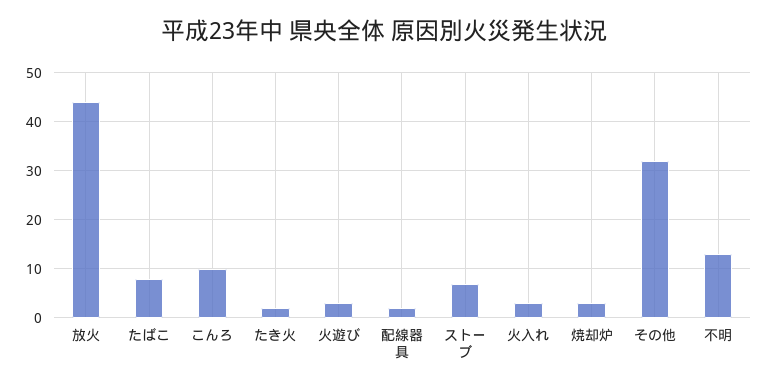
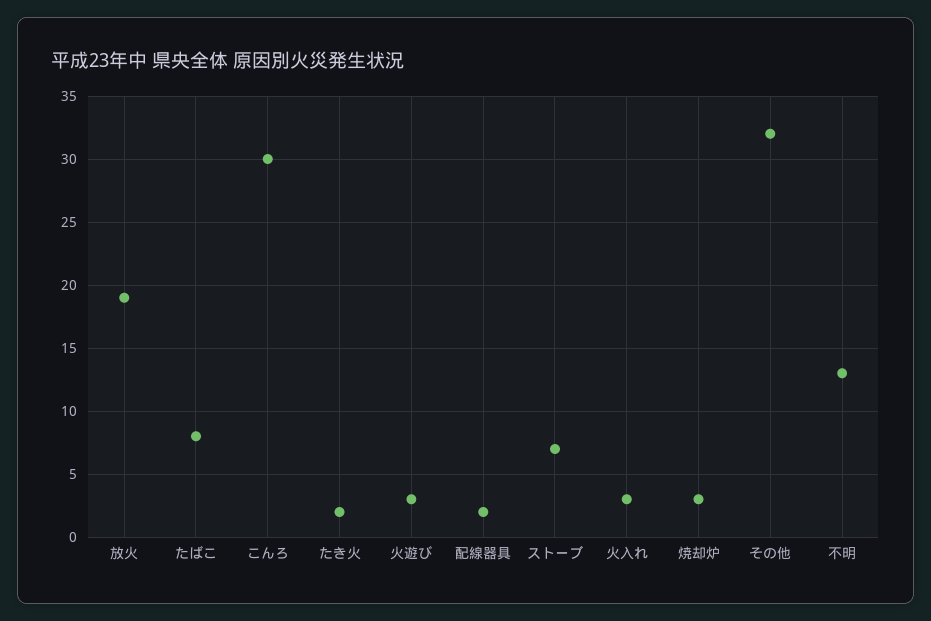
  {
-   "放火": 45,
+   "放火": 19,
    "たばこ": 8,
-   "こんろ": 10,
+   "こんろ": 30,
    "たき火": 2,
    "火遊び": 3,
    "配線器具": 2,
    "ストーブ": 7,
    "火入れ": 3,
    "焼却炉": 3,
    "その他": 32,
    "不明": 13
  }

